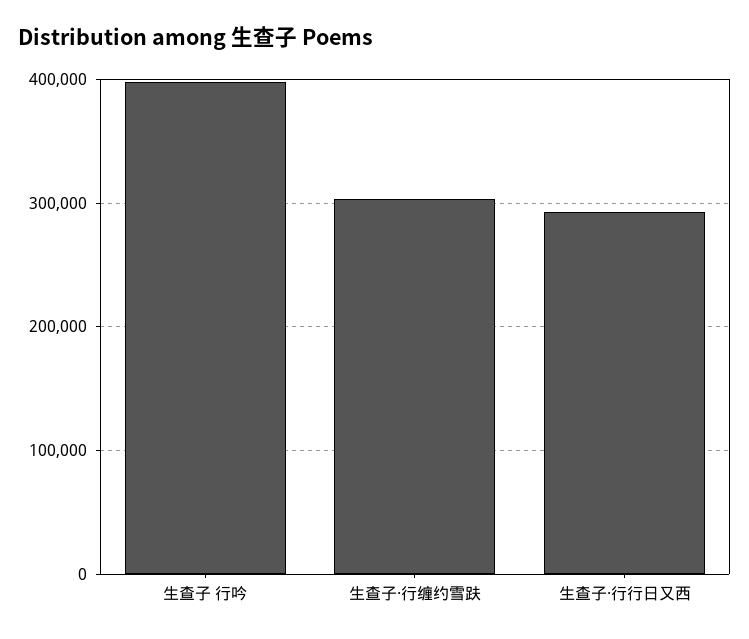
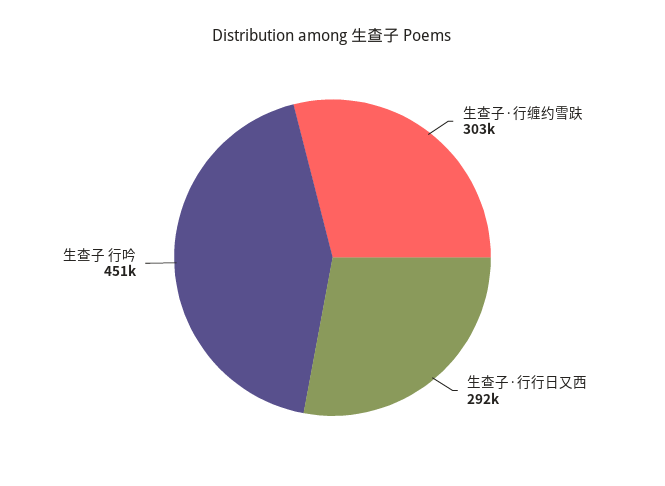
  {
-   "生查子 行吟": 400000,
+   "生查子 行吟": 451000,
    "生查子·行缠约雪趺": 303000,
    "生查子·行行日又西": 292000
  }

